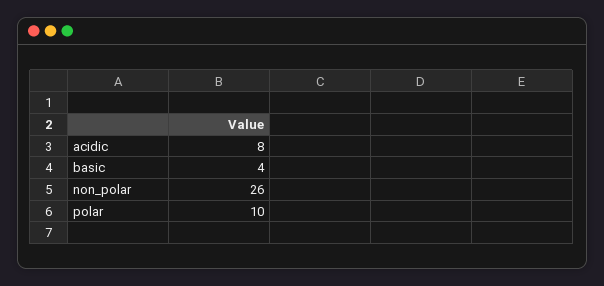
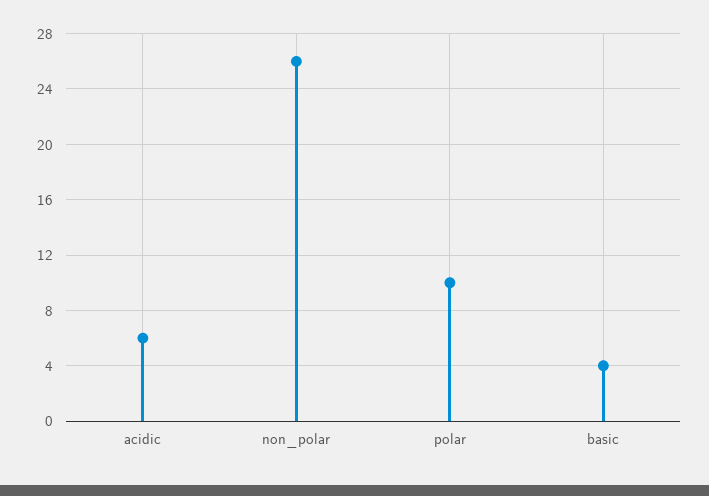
  {
-   "acidic": 8,
+   "acidic": 6,
    "basic": 4,
    "non_polar": 26,
    "polar": 10
  }

